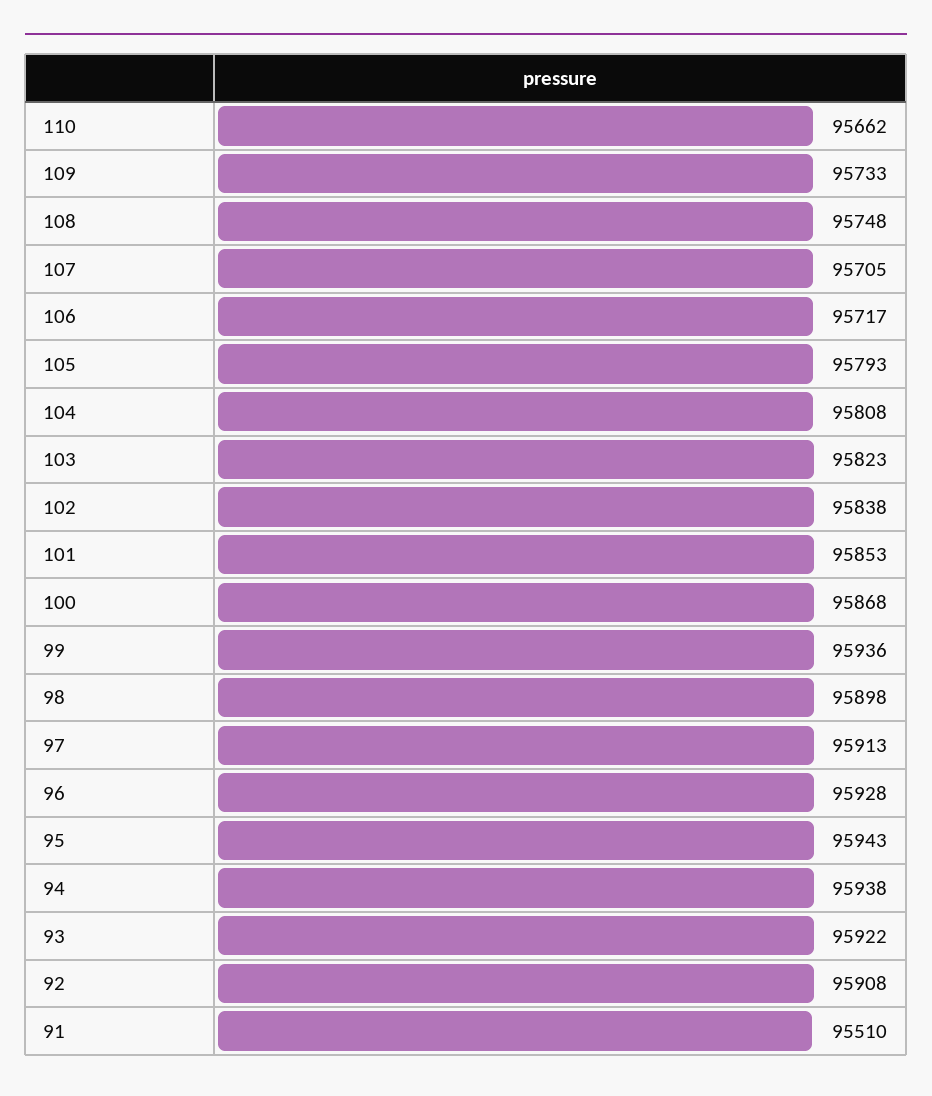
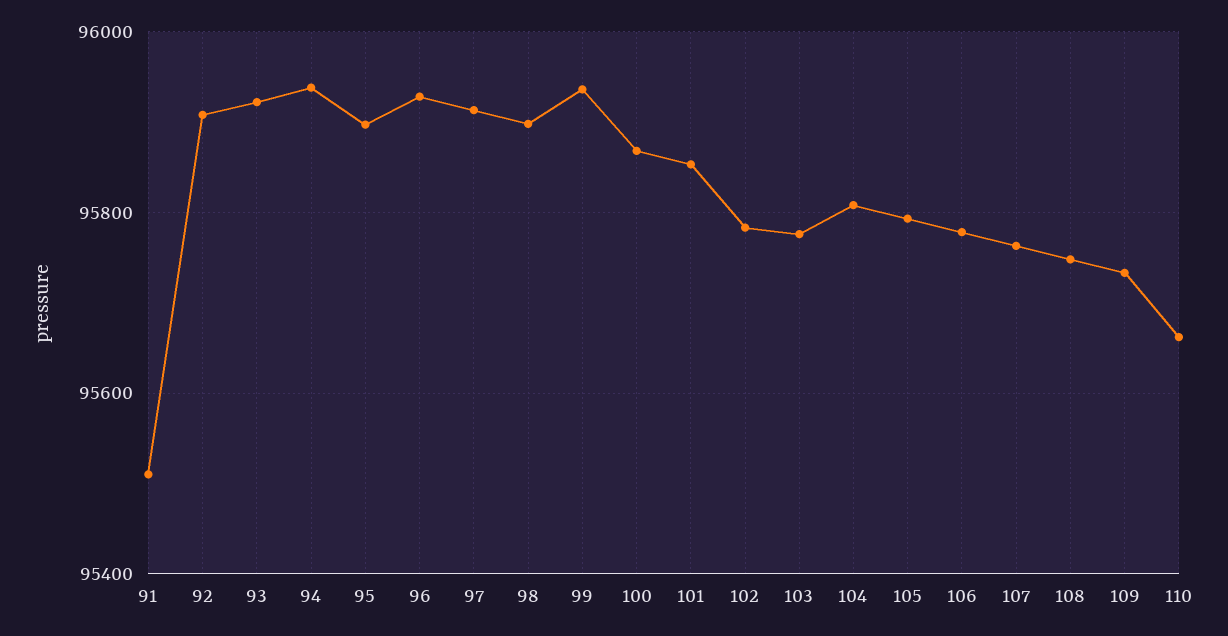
  {
    "110": 95662,
    "109": 95733,
    "108": 95748,
-   "107": 95705,
+   "107": 95760,
-   "106": 95717,
+   "106": 95780,
    "105": 95793,
    "104": 95808,
-   "103": 95823,
+   "103": 95780,
-   "102": 95838,
+   "102": 95780,
    "101": 95853,
    "100": 95868,
    "99": 95936,
    "98": 95898,
    "97": 95913,
    "96": 95928,
-   "95": 95943,
+   "95": 95900,
    "94": 95938,
    "93": 95922,
    "92": 95908,
    "91": 95510
  }

